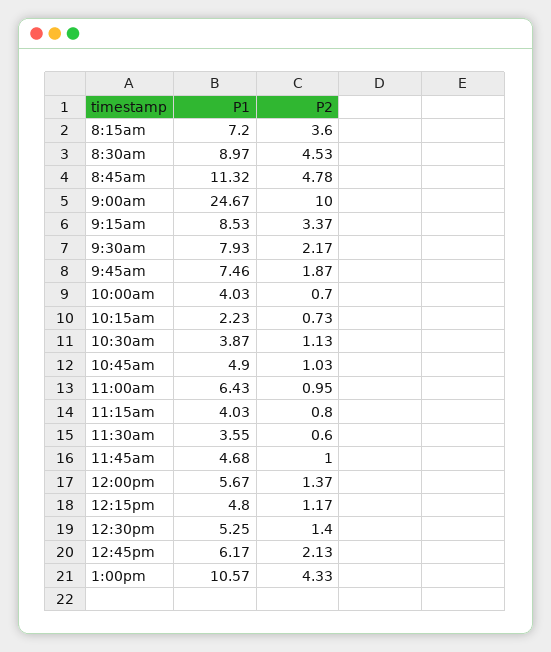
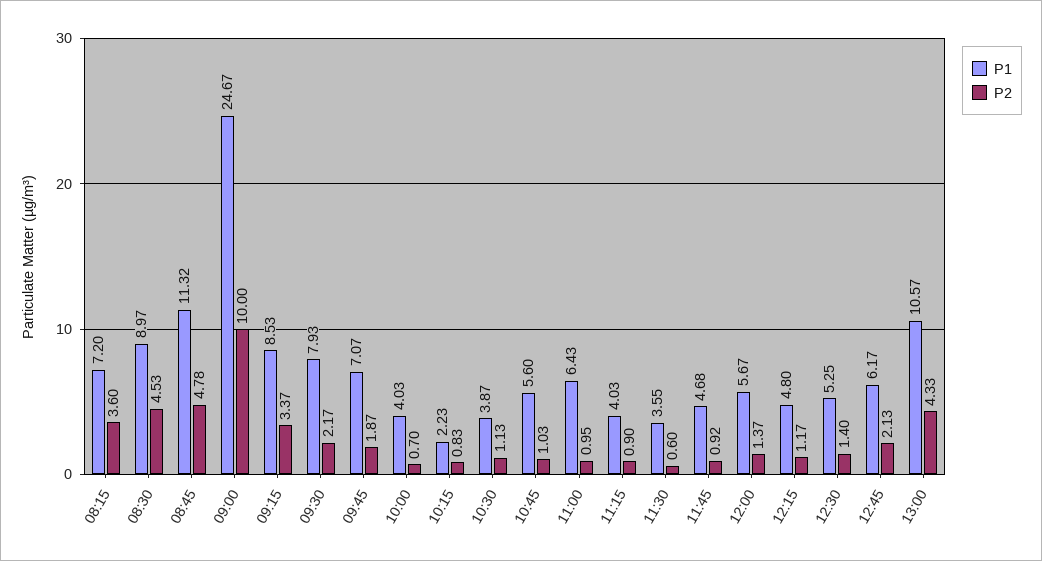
  {
    "P1": {
      "8:15am": 7.2,
      "8:30am": 8.97,
      "8:45am": 11.32,
      "9:00am": 24.67,
      "9:15am": 8.53,
      "9:30am": 7.93,
-     "9:45am": 7.46,
+     "9:45am": 7.07,
      "10:00am": 4.03,
      "10:15am": 2.23,
      "10:30am": 3.87,
-     "10:45am": 4.9,
+     "10:45am": 5.6,
      "11:00am": 6.43,
      "11:15am": 4.03,
      "11:30am": 3.55,
      "11:45am": 4.68,
      "12:00pm": 5.67,
      "12:15pm": 4.8,
      "12:30pm": 5.25,
      "12:45pm": 6.17,
      "1:00pm": 10.57
    },
    "P2": {
      "8:15am": 3.6,
      "8:30am": 4.53,
      "8:45am": 4.78,
      "9:00am": 10,
      "9:15am": 3.37,
      "9:30am": 2.17,
      "9:45am": 1.87,
      "10:00am": 0.7,
-     "10:15am": 0.73,
+     "10:15am": 0.83,
      "10:30am": 1.13,
      "10:45am": 1.03,
      "11:00am": 0.95,
-     "11:15am": 0.8,
+     "11:15am": 0.9,
      "11:30am": 0.6,
-     "11:45am": 1,
+     "11:45am": 0.92,
      "12:00pm": 1.37,
      "12:15pm": 1.17,
      "12:30pm": 1.4,
      "12:45pm": 2.13,
      "1:00pm": 4.33
    }
  }

